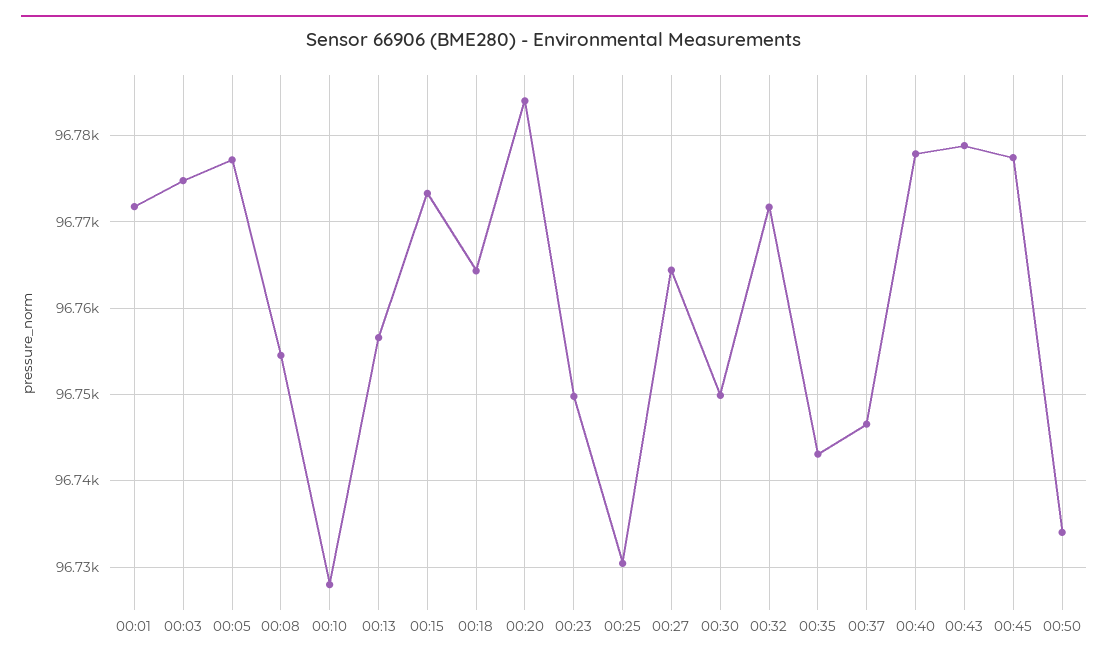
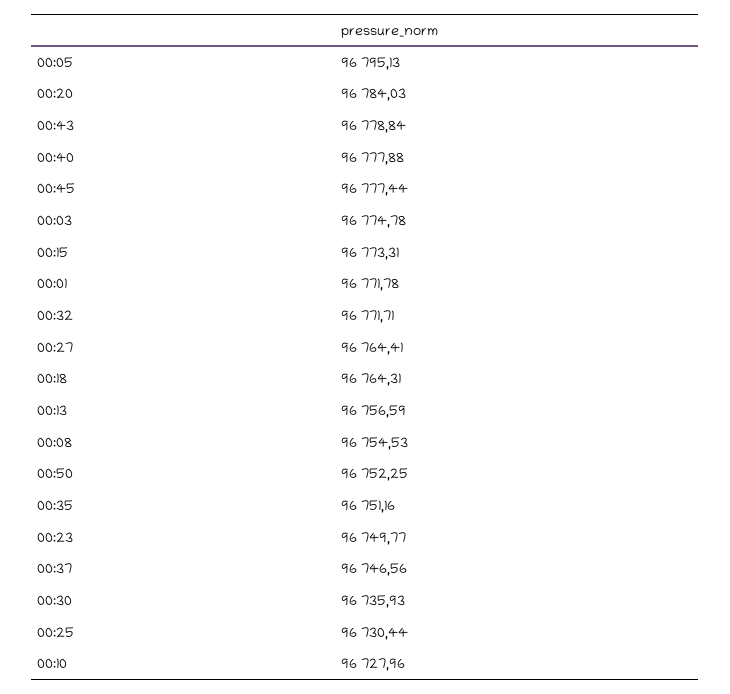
  {
    "00:01": 96771.78,
    "00:03": 96774.78,
-   "00:05": 96777,
+   "00:05": 96795.13,
    "00:08": 96754.53,
    "00:10": 96727.96,
    "00:13": 96756.59,
    "00:15": 96773.31,
    "00:18": 96764.31,
    "00:20": 96784.03,
    "00:23": 96749.77,
    "00:25": 96730.44,
    "00:27": 96764.41,
-   "00:30": 96750,
+   "00:30": 96735.93,
    "00:32": 96771.71,
-   "00:35": 96743,
+   "00:35": 96751.16,
    "00:37": 96746.56,
    "00:40": 96777.88,
    "00:43": 96778.84,
    "00:45": 96777.44,
-   "00:50": 96734
+   "00:50": 96752.25
  }

